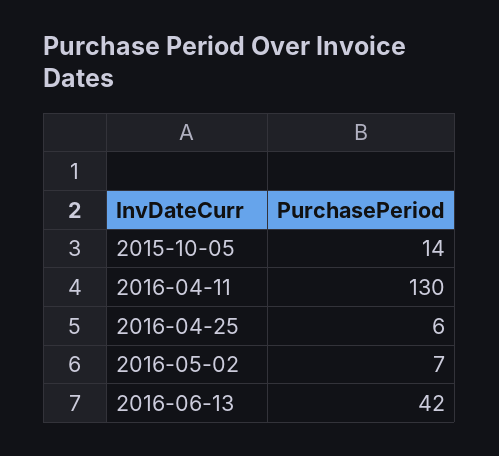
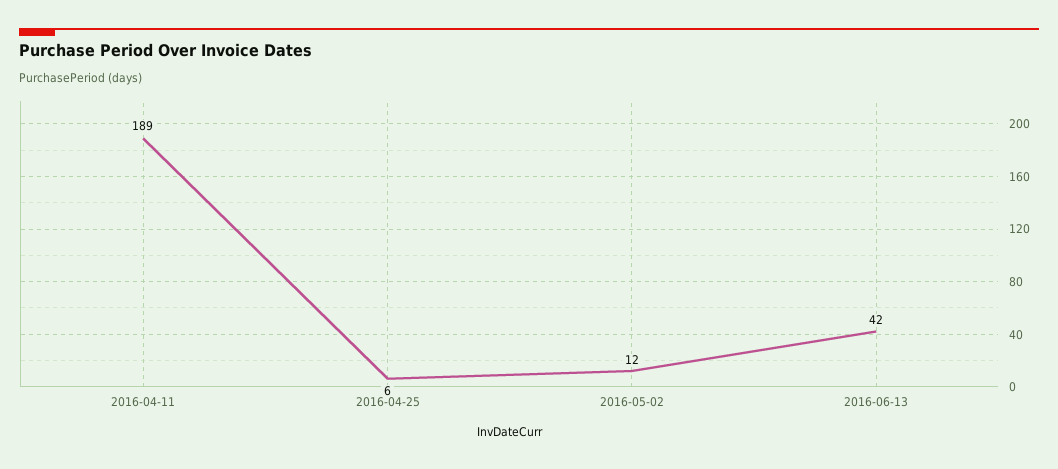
  {
-   "2015-10-05": 14,
-   "2016-04-11": 130,
+   "2016-04-11": 189,
    "2016-04-25": 6,
-   "2016-05-02": 7,
+   "2016-05-02": 12,
    "2016-06-13": 42
  }

